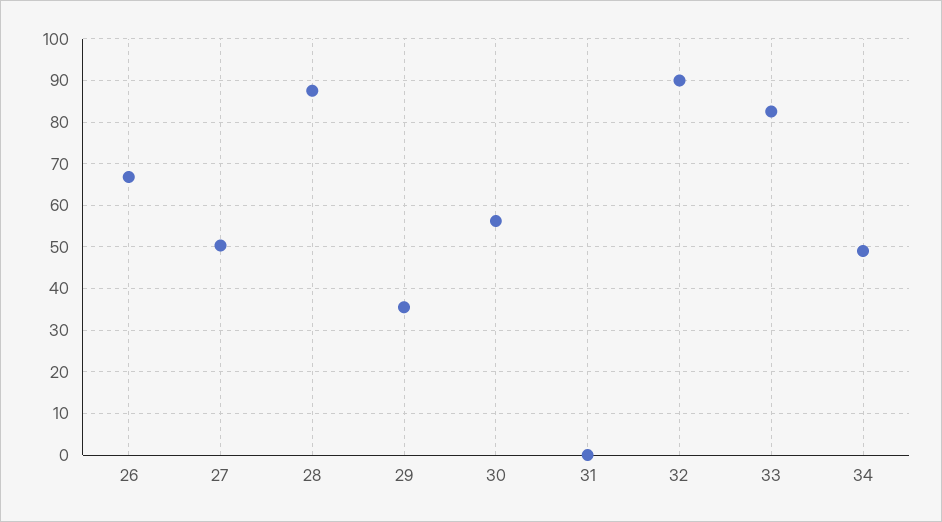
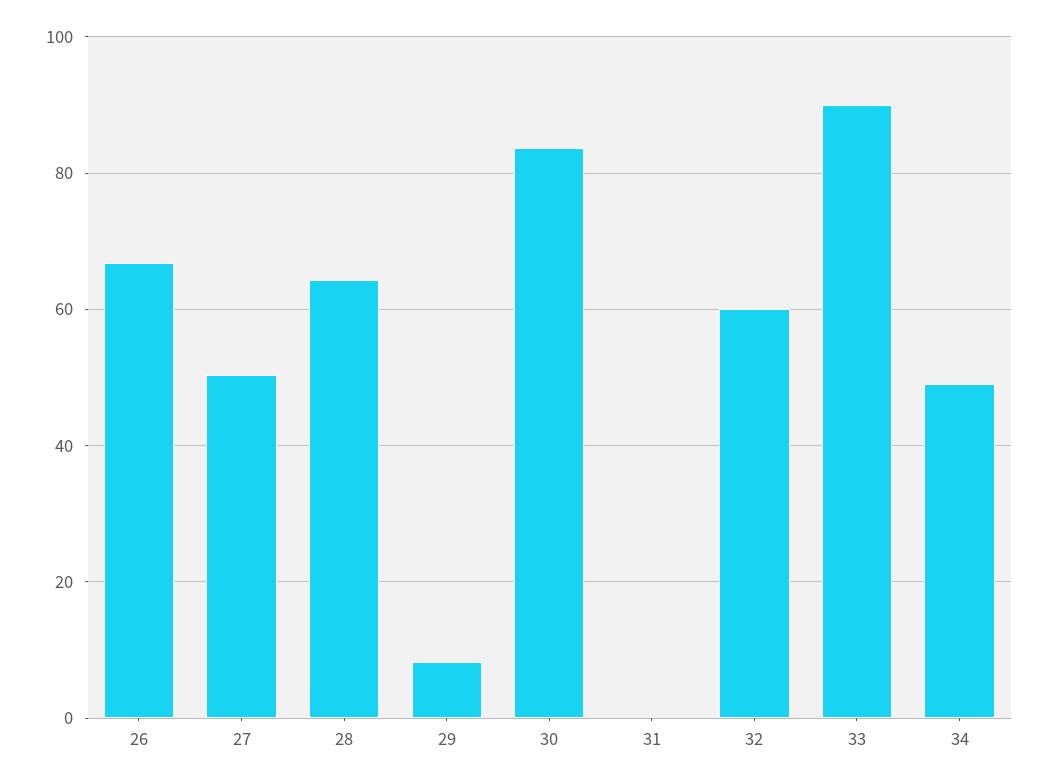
  {
    "26": 66,
    "27": 50,
-   "28": 88,
+   "28": 64,
-   "29": 36,
+   "29": 8,
-   "30": 56,
+   "30": 84,
    "31": 0,
-   "32": 90,
+   "32": 60,
-   "33": 82,
+   "33": 90,
    "34": 50
  }

